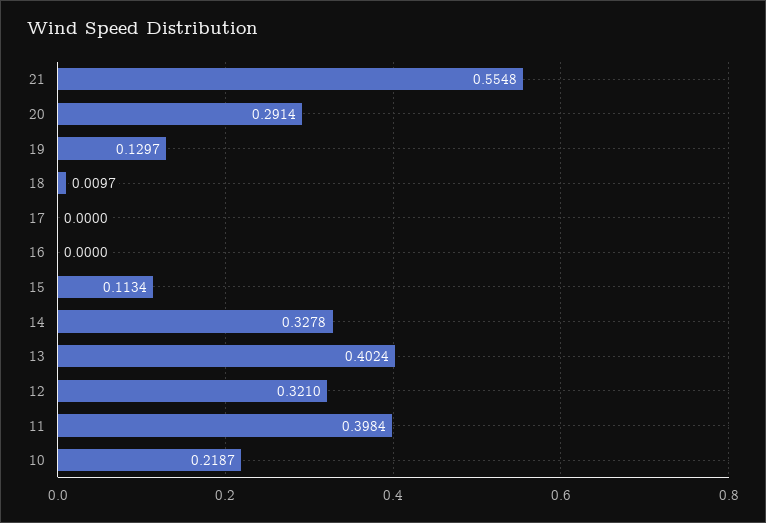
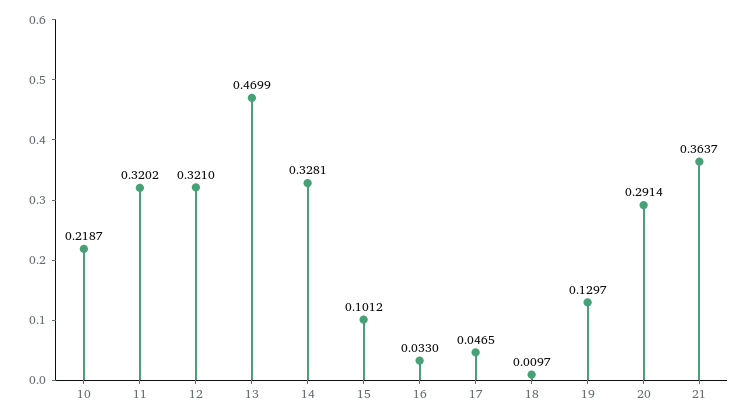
  {
-   "21": 0.5548,
+   "21": 0.3637,
    "20": 0.2914,
    "19": 0.1297,
    "18": 0.0097,
-   "17": 0,
+   "17": 0.0465,
-   "16": 0,
+   "16": 0.033,
-   "15": 0.1134,
+   "15": 0.1012,
-   "14": 0.3278,
+   "14": 0.3281,
-   "13": 0.4024,
+   "13": 0.4699,
    "12": 0.321,
-   "11": 0.3984,
+   "11": 0.3202,
    "10": 0.2187
  }

